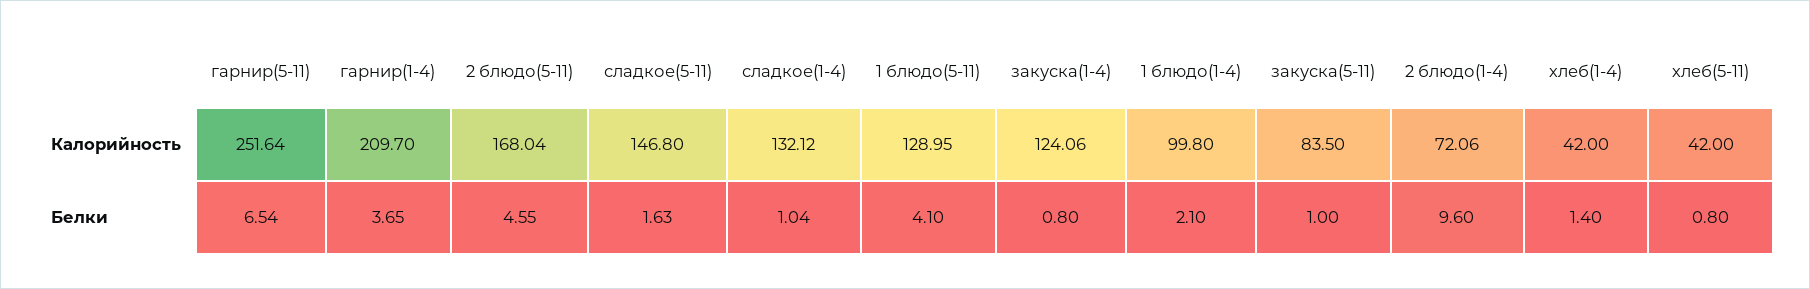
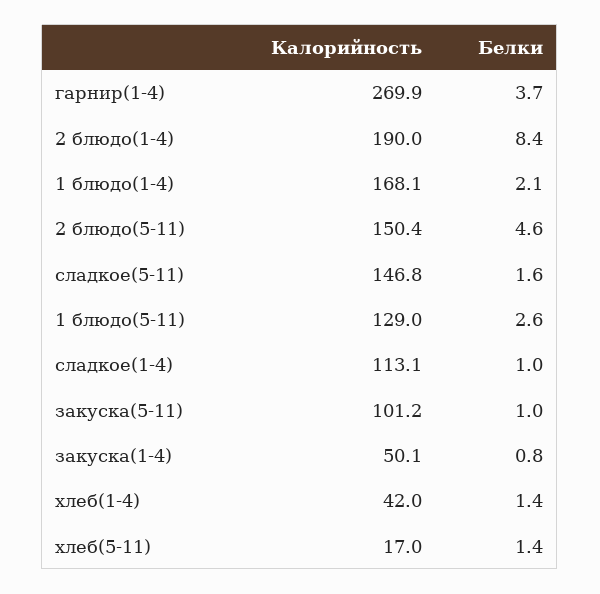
  {
-   "гарнир(5-11)": {
-     "Калорийность": 251.64,
-     "Белки": 6.54
-   },
    "гарнир(1-4)": {
-     "Калорийность": 209.7,
+     "Калорийность": 269.9,
      "Белки": 3.65
    },
    "2 блюдо(5-11)": {
-     "Калорийность": 168.04,
+     "Калорийность": 150.4,
      "Белки": 4.55
    },
    "сладкое(5-11)": {
      "Калорийность": 146.8,
      "Белки": 1.63
    },
    "сладкое(1-4)": {
-     "Калорийность": 132.12,
+     "Калорийность": 113.1,
      "Белки": 1.04
    },
    "1 блюдо(5-11)": {
      "Калорийность": 128.95,
-     "Белки": 4.1
+     "Белки": 2.6
    },
    "закуска(1-4)": {
-     "Калорийность": 124.06,
+     "Калорийность": 50.1,
      "Белки": 0.8
    },
    "1 блюдо(1-4)": {
-     "Калорийность": 99.8,
+     "Калорийность": 168.1,
      "Белки": 2.1
    },
    "закуска(5-11)": {
-     "Калорийность": 83.5,
+     "Калорийность": 101.2,
      "Белки": 1
    },
    "2 блюдо(1-4)": {
-     "Калорийность": 72.06,
+     "Калорийность": 190,
-     "Белки": 9.6
+     "Белки": 8.4
    },
    "хлеб(1-4)": {
      "Калорийность": 42,
      "Белки": 1.4
    },
    "хлеб(5-11)": {
-     "Калорийность": 42,
+     "Калорийность": 17,
-     "Белки": 0.8
+     "Белки": 1.4
    }
  }

